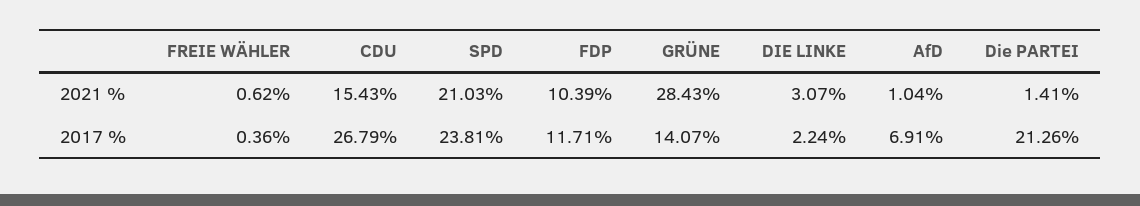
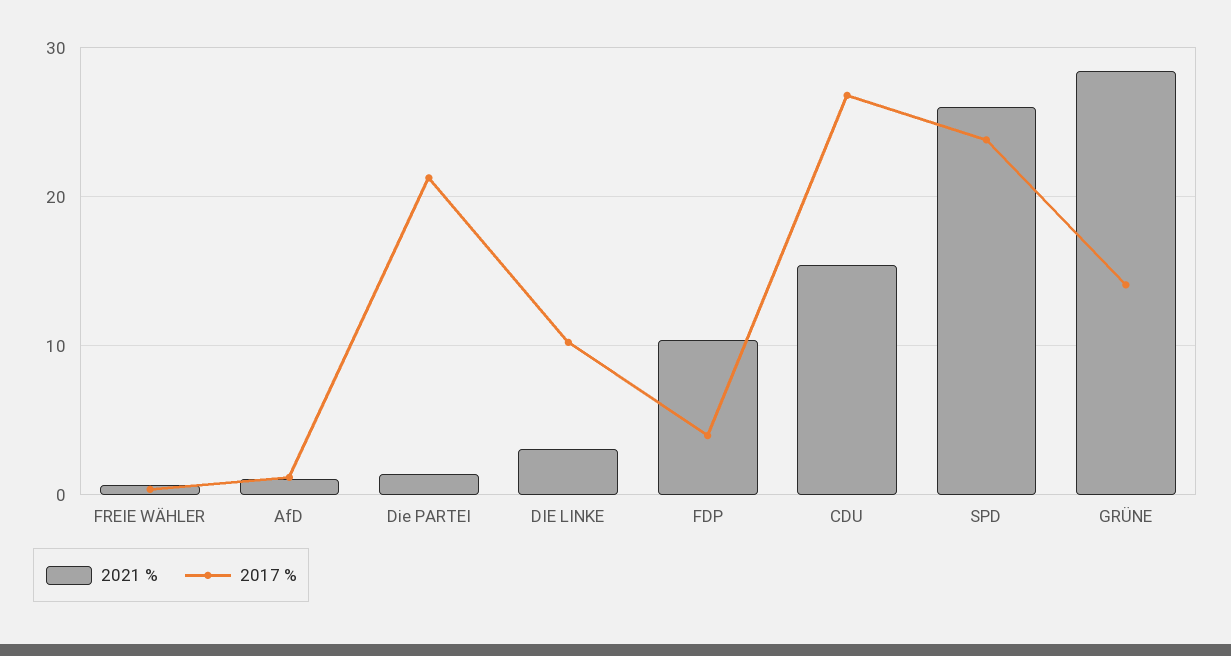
  {
    "2021 %": {
      "FREIE WÄHLER": 0.62,
      "CDU": 15.43,
-     "SPD": 21.03,
+     "SPD": 26,
      "FDP": 10.39,
      "GRÜNE": 28.43,
      "DIE LINKE": 3.07,
      "AfD": 1.04,
      "Die PARTEI": 1.41
    },
    "2017 %": {
      "FREIE WÄHLER": 0.36,
      "CDU": 26.79,
      "SPD": 23.81,
-     "FDP": 11.71,
+     "FDP": 4,
      "GRÜNE": 14.07,
-     "DIE LINKE": 2.24,
+     "DIE LINKE": 10,
-     "AfD": 6.91,
+     "AfD": 1,
      "Die PARTEI": 21.26
    }
  }

